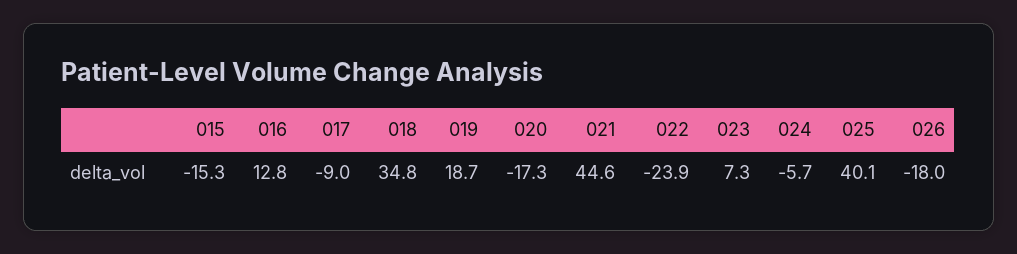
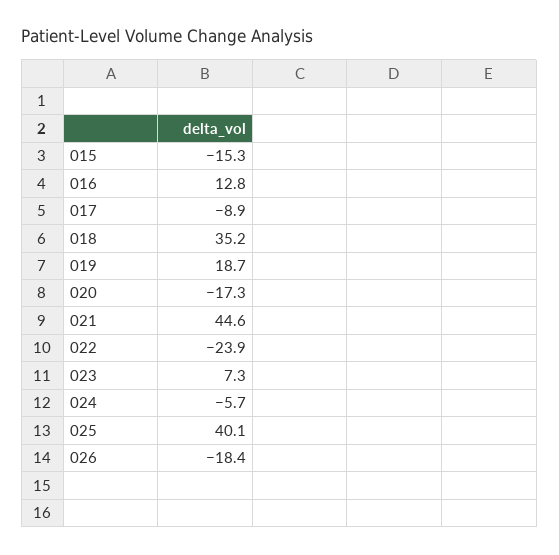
  {
    "015": -15.3,
    "016": 12.8,
-   "017": -9,
+   "017": -8.9,
-   "018": 34.8,
+   "018": 35.2,
    "019": 18.7,
    "020": -17.3,
    "021": 44.6,
    "022": -23.9,
    "023": 7.3,
    "024": -5.7,
    "025": 40.1,
-   "026": -18
+   "026": -18.4
  }

